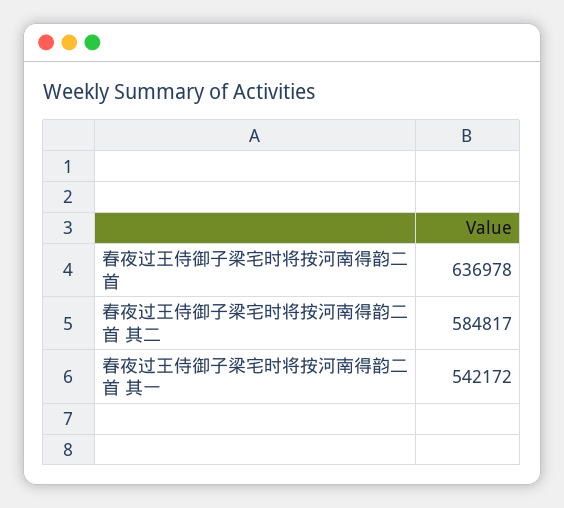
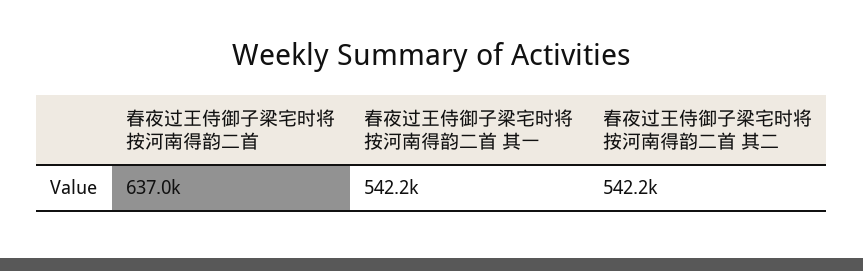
  {
    "春夜过王侍御子梁宅时将按河南得韵二首": 636978,
-   "春夜过王侍御子梁宅时将按河南得韵二首 其二": 584817,
+   "春夜过王侍御子梁宅时将按河南得韵二首 其二": 542200,
    "春夜过王侍御子梁宅时将按河南得韵二首 其一": 542172
  }

